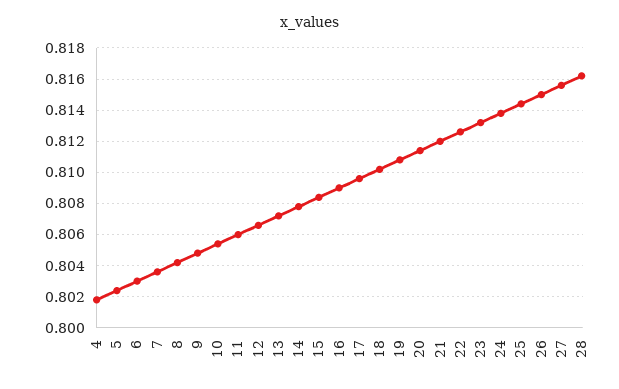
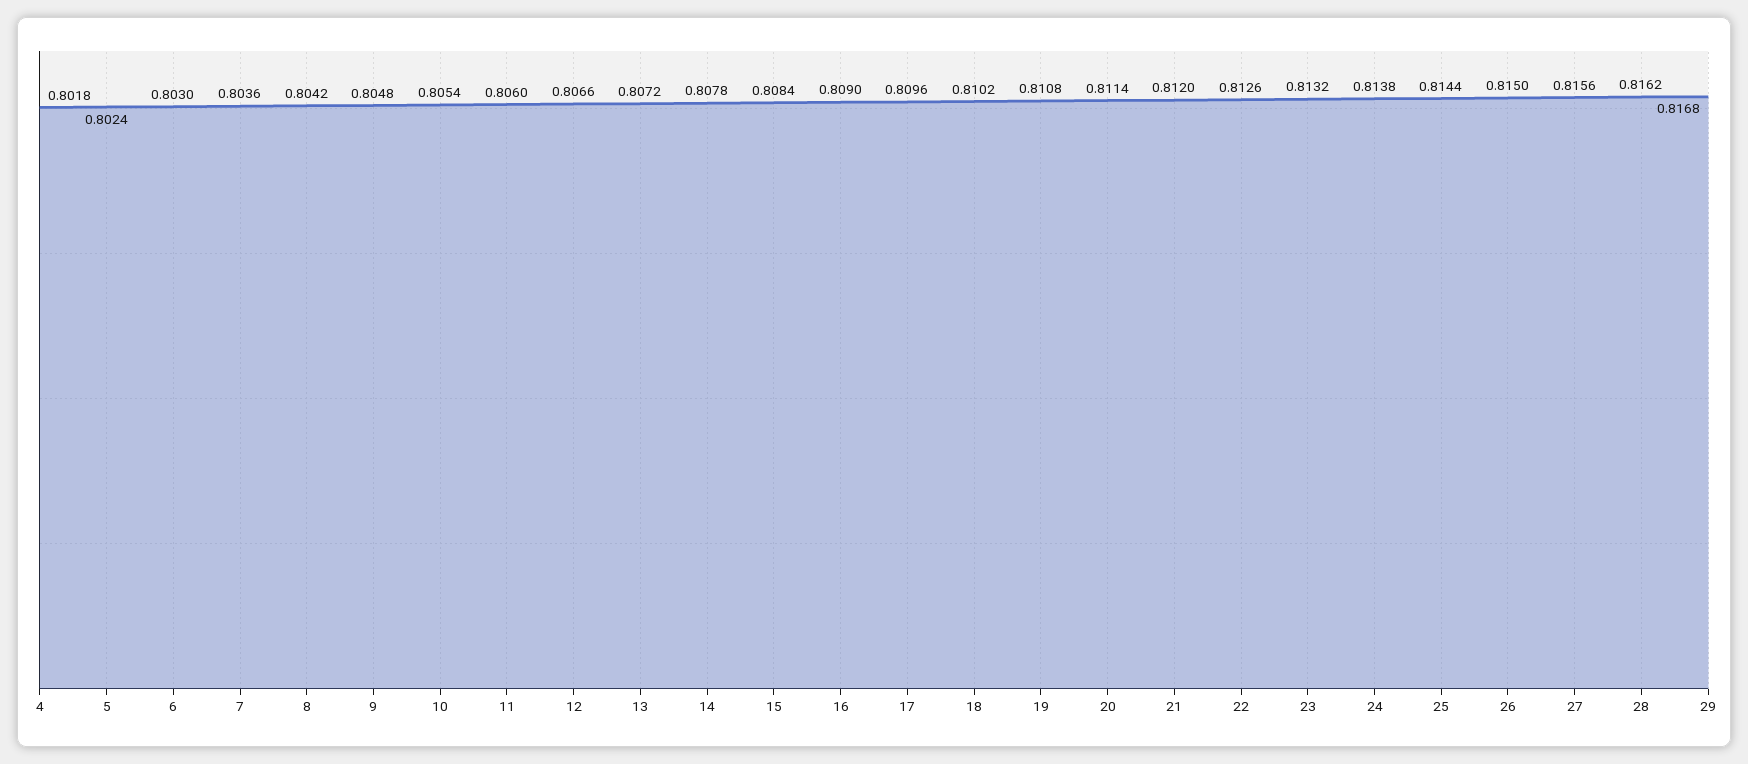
  {
    "4": 0.8018,
    "5": 0.8024,
    "6": 0.803,
    "7": 0.8036,
    "8": 0.8042,
    "9": 0.8048,
    "10": 0.8054,
    "11": 0.806,
    "12": 0.8066,
    "13": 0.8072,
    "14": 0.8078,
    "15": 0.8084,
    "16": 0.809,
    "17": 0.8096,
    "18": 0.8102,
    "19": 0.8108,
    "20": 0.8114,
    "21": 0.812,
    "22": 0.8126,
    "23": 0.8132,
    "24": 0.8138,
    "25": 0.8144,
    "26": 0.815,
    "27": 0.8156,
-   "28": 0.8162
+   "28": 0.8162,
+   "29": 0.8168
  }

